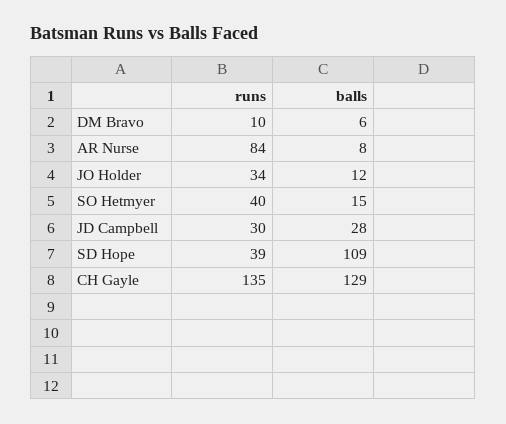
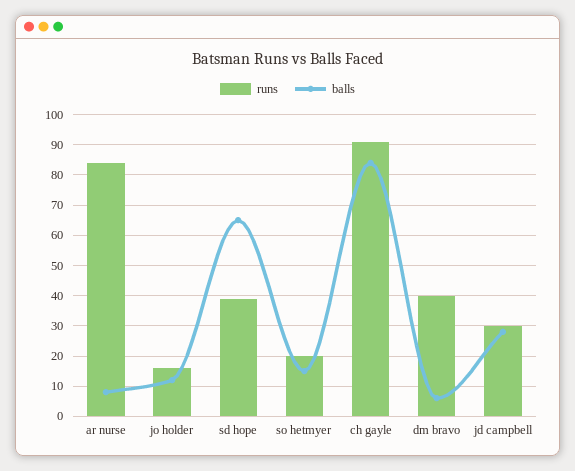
  {
    "runs": {
-     "DM Bravo": 10,
+     "DM Bravo": 40,
      "AR Nurse": 84,
-     "JO Holder": 34,
+     "JO Holder": 15,
-     "SO Hetmyer": 40,
+     "SO Hetmyer": 20,
      "JD Campbell": 30,
      "SD Hope": 39,
-     "CH Gayle": 135
+     "CH Gayle": 90
    },
    "balls": {
      "DM Bravo": 6,
      "AR Nurse": 8,
      "JO Holder": 12,
      "SO Hetmyer": 15,
      "JD Campbell": 28,
-     "SD Hope": 109,
+     "SD Hope": 65,
-     "CH Gayle": 129
+     "CH Gayle": 85
    }
  }

